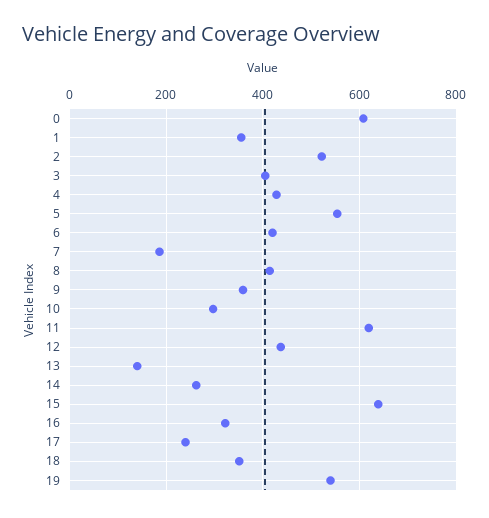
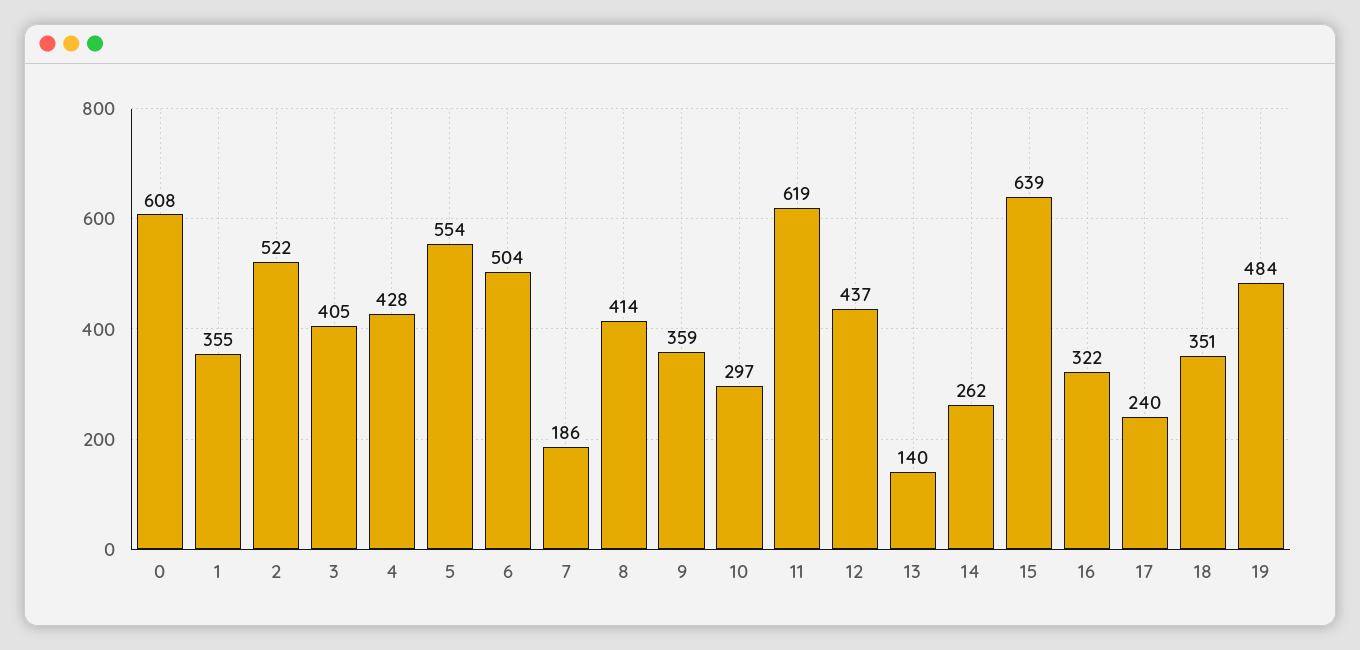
  {
    "0": 608,
    "1": 355,
    "2": 522,
    "3": 405,
    "4": 428,
    "5": 554,
-   "6": 420,
+   "6": 504,
    "7": 186,
    "8": 414,
    "9": 359,
    "10": 297,
    "11": 619,
    "12": 437,
    "13": 140,
    "14": 262,
    "15": 639,
    "16": 322,
    "17": 240,
    "18": 351,
-   "19": 540
+   "19": 484
  }

